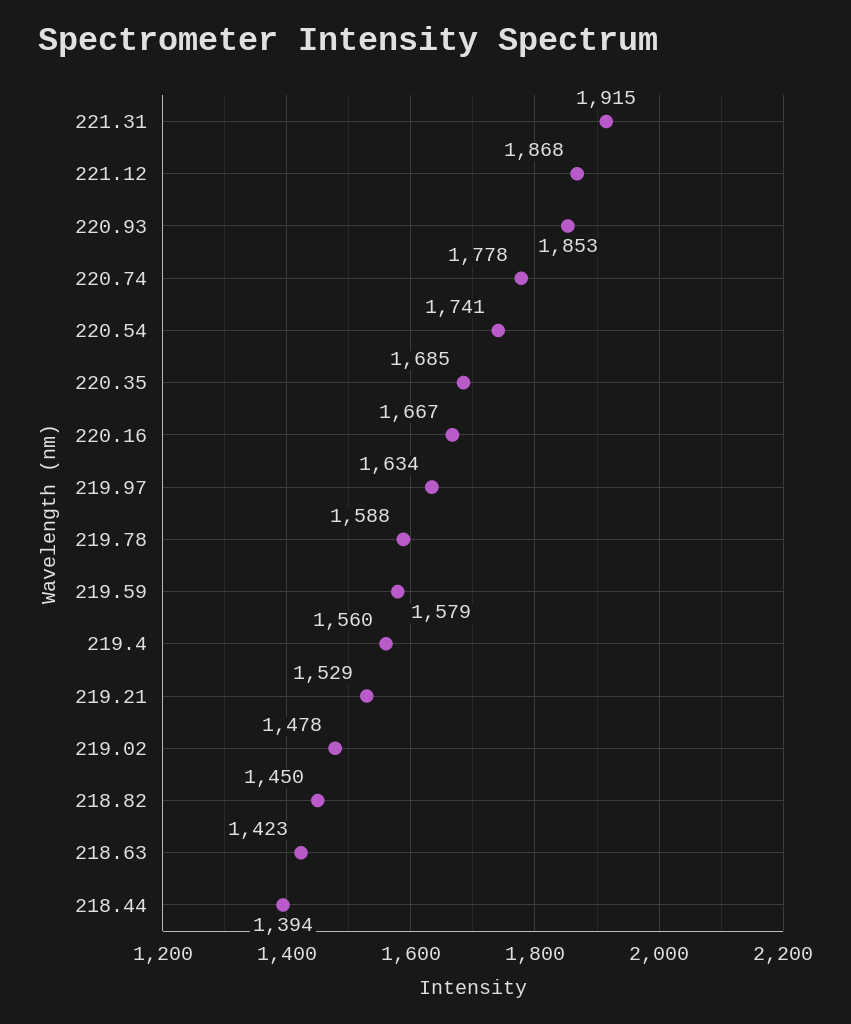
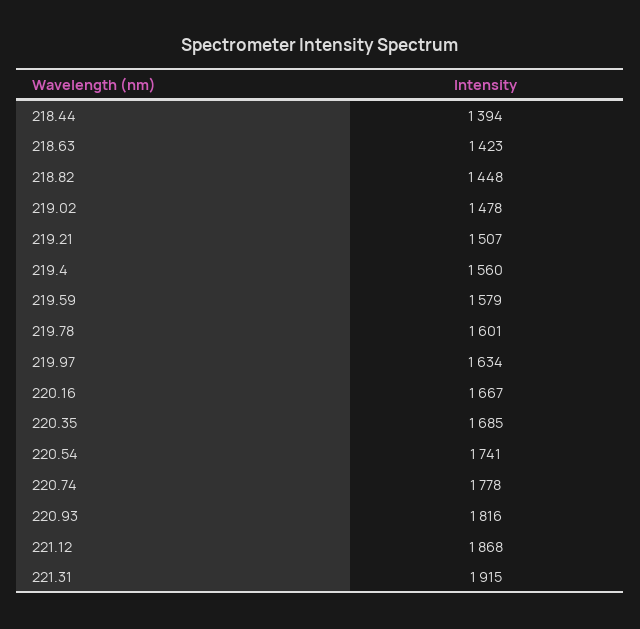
  {
    "221.31": 1915,
    "221.12": 1868,
-   "220.93": 1853,
+   "220.93": 1816,
    "220.74": 1778,
    "220.54": 1741,
    "220.35": 1685,
    "220.16": 1667,
    "219.97": 1634,
-   "219.78": 1588,
+   "219.78": 1601,
    "219.59": 1579,
    "219.4": 1560,
-   "219.21": 1529,
+   "219.21": 1507,
    "219.02": 1478,
-   "218.82": 1450,
+   "218.82": 1448,
    "218.63": 1423,
    "218.44": 1394
  }

